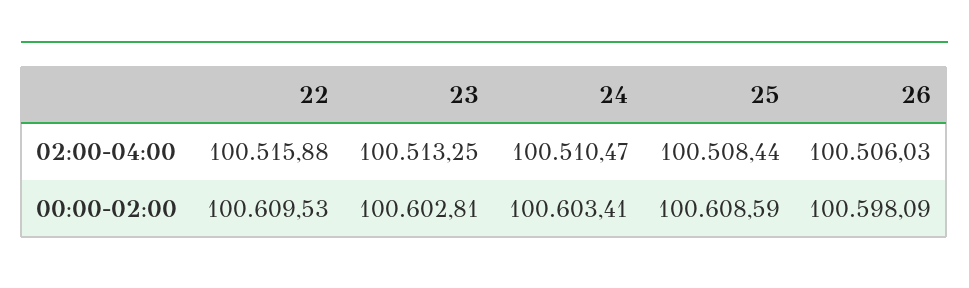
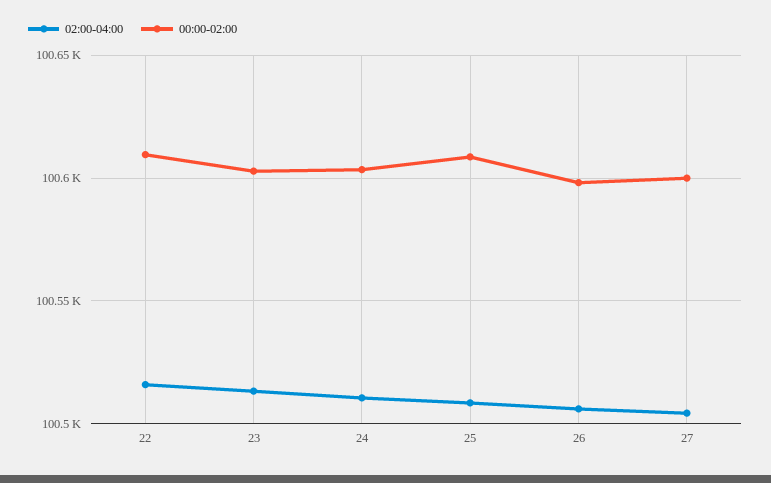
  {
    "02:00-04:00": {
      "22": 100515.88,
      "23": 100513.25,
      "24": 100510.47,
      "25": 100508.44,
-     "26": 100506.03
+     "26": 100506.03,
+     "27": 100505
    },
    "00:00-02:00": {
      "22": 100609.53,
      "23": 100602.81,
      "24": 100603.41,
      "25": 100608.59,
-     "26": 100598.09
+     "26": 100598.09,
+     "27": 100600
    }
  }

